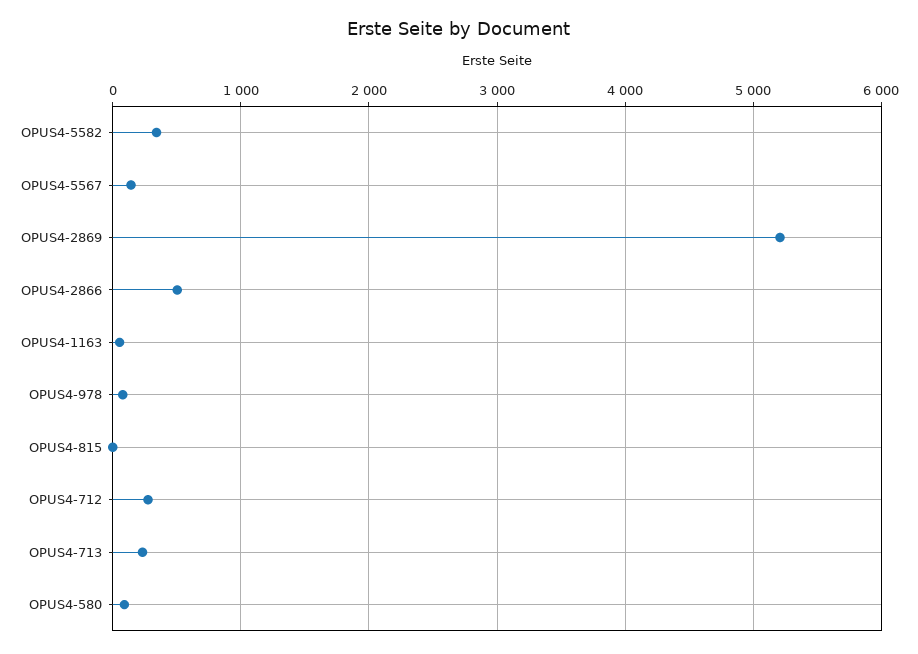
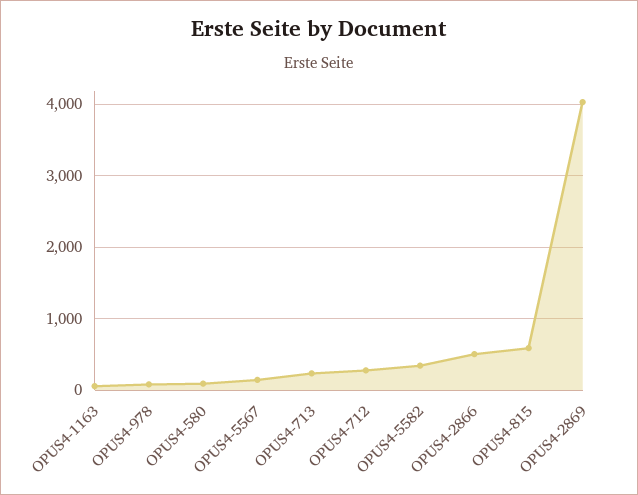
  {
    "OPUS4-5582": 300,
    "OPUS4-5567": 100,
-   "OPUS4-2869": 5200,
+   "OPUS4-2869": 4000,
    "OPUS4-2866": 500,
    "OPUS4-1163": 100,
    "OPUS4-978": 100,
-   "OPUS4-815": 0,
+   "OPUS4-815": 600,
    "OPUS4-712": 300,
    "OPUS4-713": 200,
    "OPUS4-580": 100
  }

